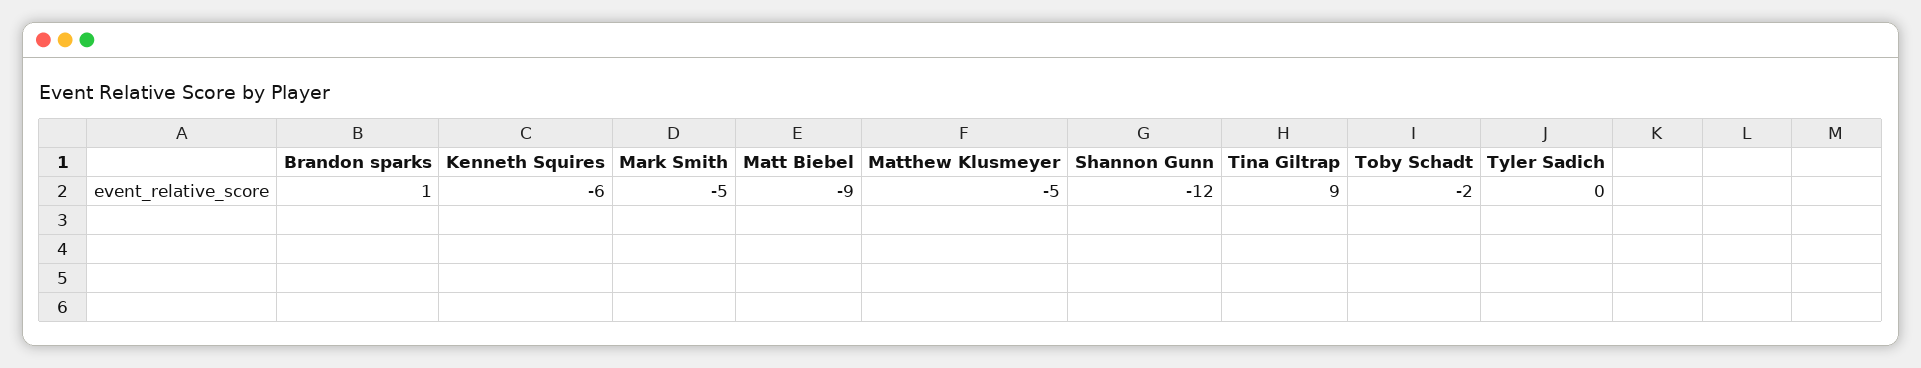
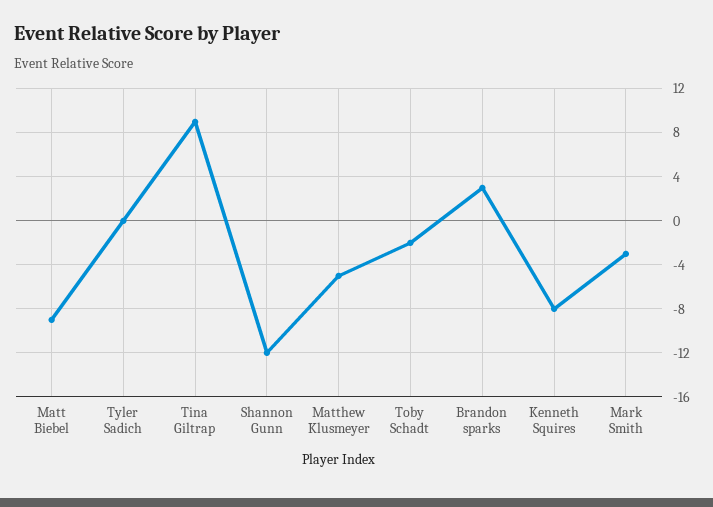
  {
-   "Brandon sparks": 1,
+   "Brandon sparks": 3,
-   "Kenneth Squires": -6,
+   "Kenneth Squires": -8,
-   "Mark Smith": -5,
+   "Mark Smith": -3,
    "Matt Biebel": -9,
    "Matthew Klusmeyer": -5,
    "Shannon Gunn": -12,
    "Tina Giltrap": 9,
    "Toby Schadt": -2,
    "Tyler Sadich": 0
  }

